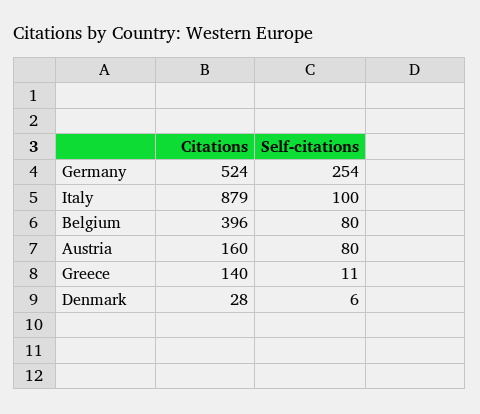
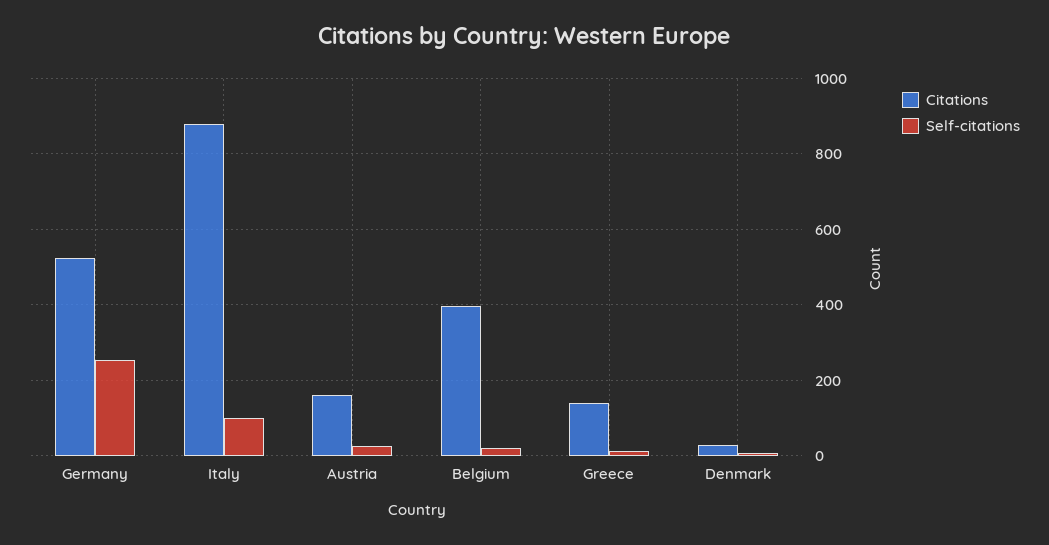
  {
    "Citations": {
      "Germany": 524,
      "Italy": 879,
      "Belgium": 396,
      "Austria": 160,
      "Greece": 140,
      "Denmark": 28
    },
    "Self-citations": {
      "Germany": 254,
      "Italy": 100,
-     "Belgium": 80,
+     "Belgium": 20,
-     "Austria": 80,
+     "Austria": 20,
      "Greece": 11,
      "Denmark": 6
    }
  }

